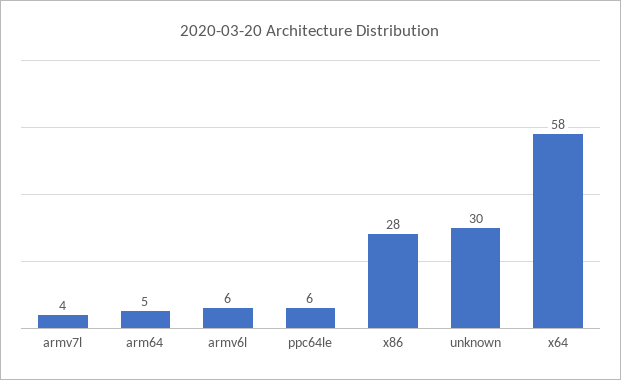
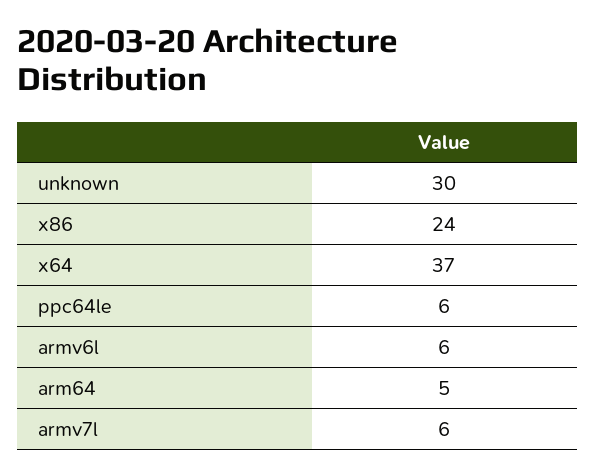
  {
-   "armv7l": 4,
+   "armv7l": 6,
    "arm64": 5,
    "armv6l": 6,
    "ppc64le": 6,
-   "x86": 28,
+   "x86": 24,
    "unknown": 30,
-   "x64": 58
+   "x64": 37
  }

